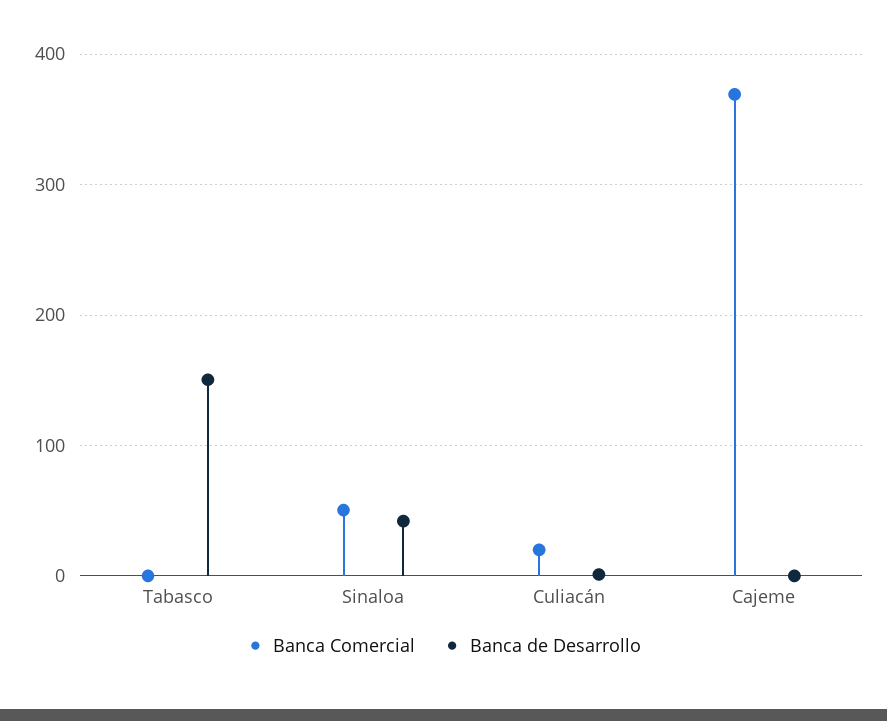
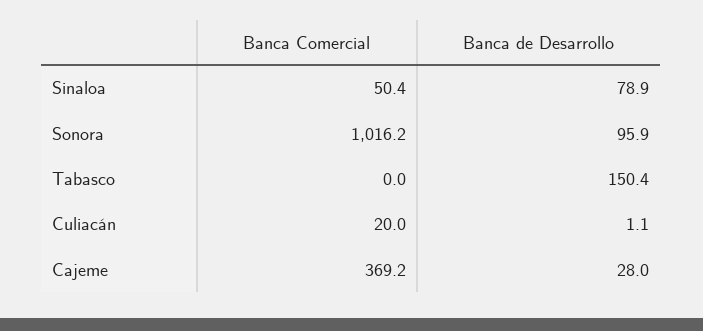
  {
    "Banca Comercial": {
      "Tabasco": 0,
      "Sinaloa": 50.4,
      "Culiacán": 20,
-     "Cajeme": 369.2
+     "Cajeme": 369.2,
+     "Sonora": 1016.2
    },
    "Banca de Desarrollo": {
      "Tabasco": 150.4,
-     "Sinaloa": 40,
+     "Sinaloa": 78.9,
      "Culiacán": 1.1,
-     "Cajeme": 0
+     "Cajeme": 28,
+     "Sonora": 95.9
    }
  }

